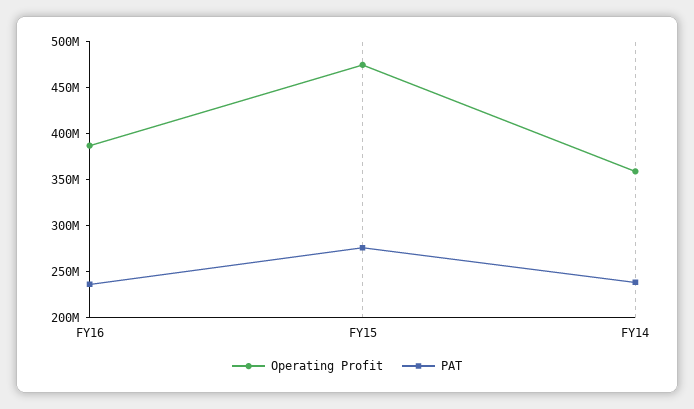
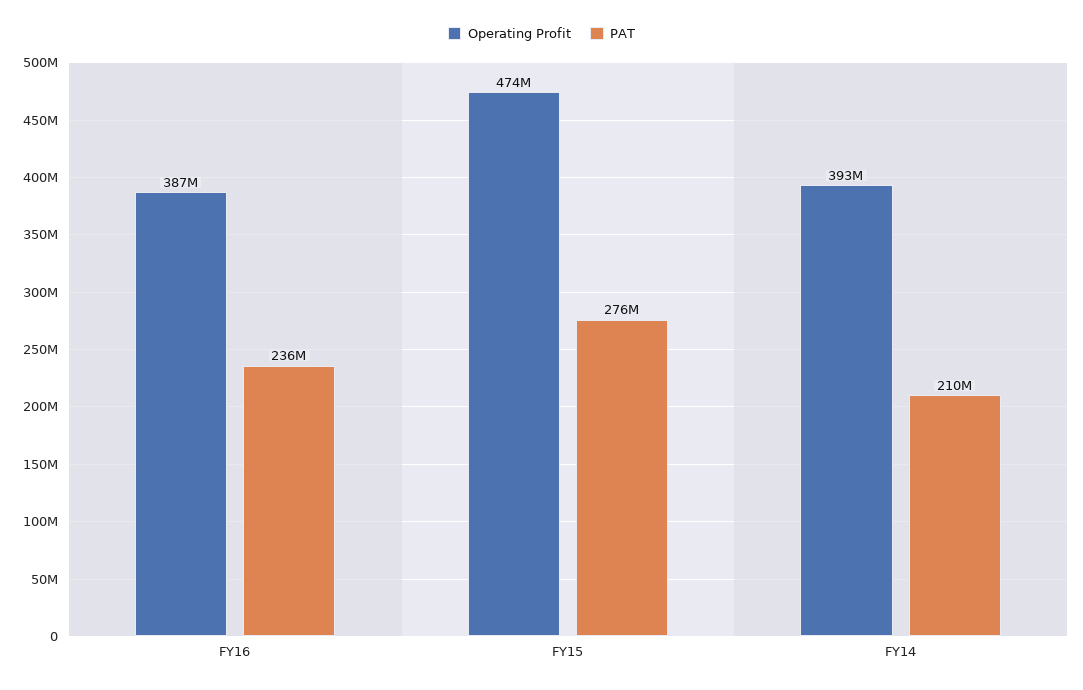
  {
    "Operating Profit": {
      "FY16": 387000000,
      "FY15": 474000000,
-     "FY14": 360000000
+     "FY14": 393000000
    },
    "PAT": {
      "FY16": 236000000,
      "FY15": 276000000,
-     "FY14": 240000000
+     "FY14": 210000000
    }
  }

